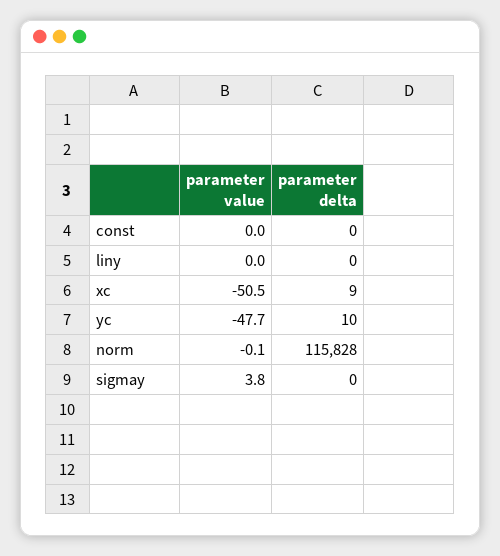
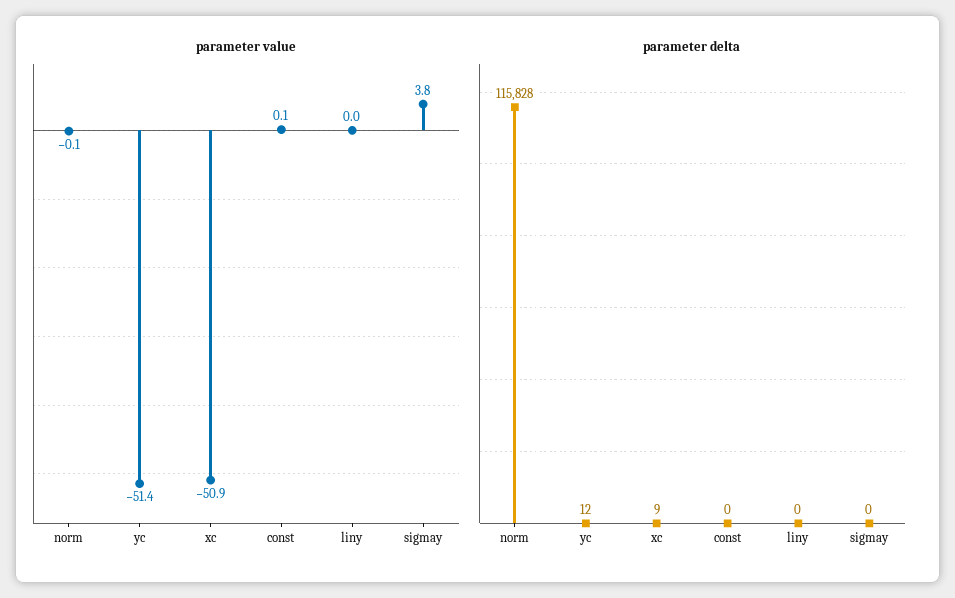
  {
    "parameter value": {
-     "const": 0,
+     "const": 0.1,
      "liny": 0,
-     "xc": -50.5,
+     "xc": -50.9,
-     "yc": -47.7,
+     "yc": -51.4,
      "norm": -0.1,
      "sigmay": 3.8
    },
    "parameter delta": {
      "const": 0,
      "liny": 0,
      "xc": 9,
-     "yc": 10,
+     "yc": 12,
      "norm": 115828,
      "sigmay": 0
    }
  }

